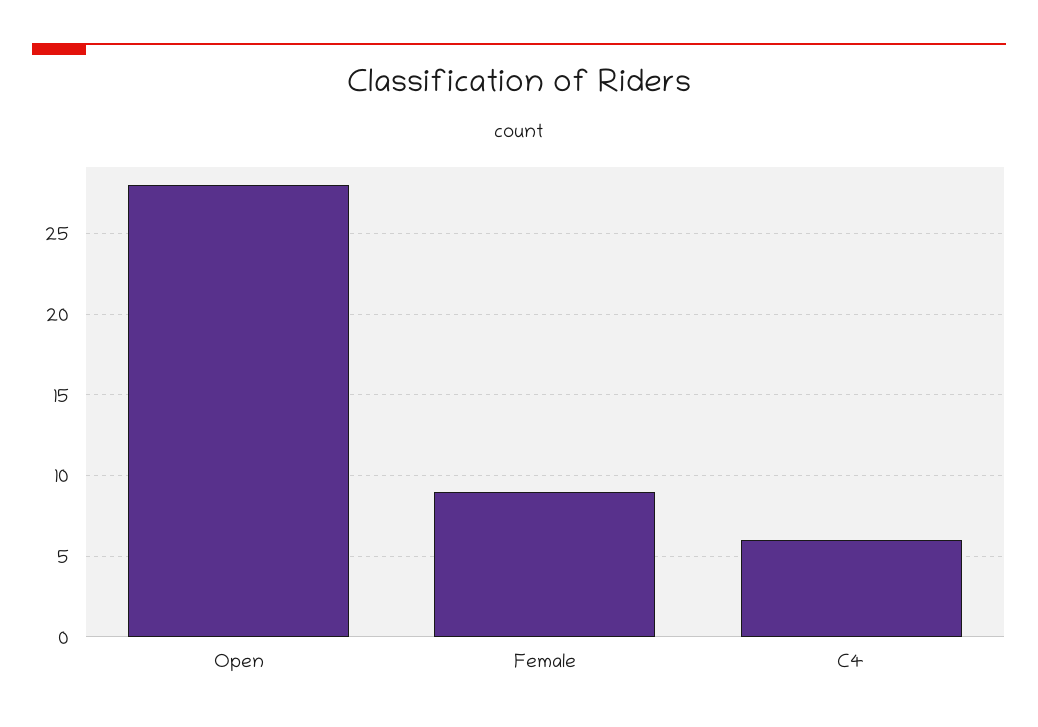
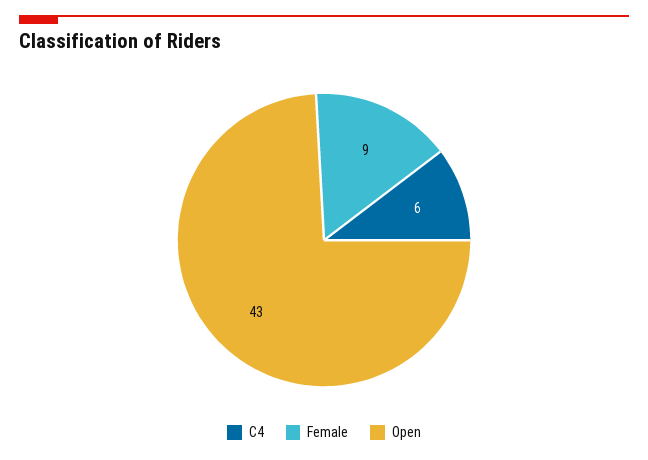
  {
-   "Open": 28,
+   "Open": 43,
    "Female": 9,
    "C4": 6
  }

